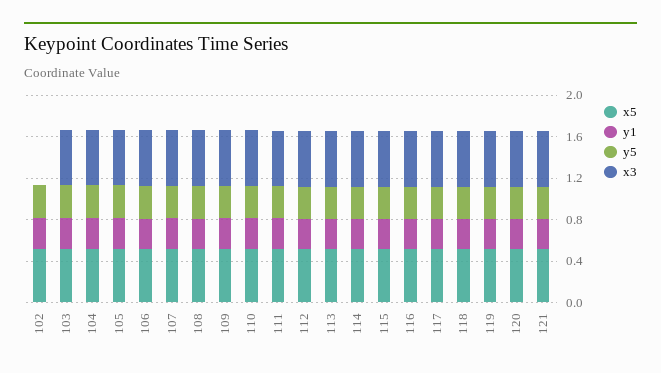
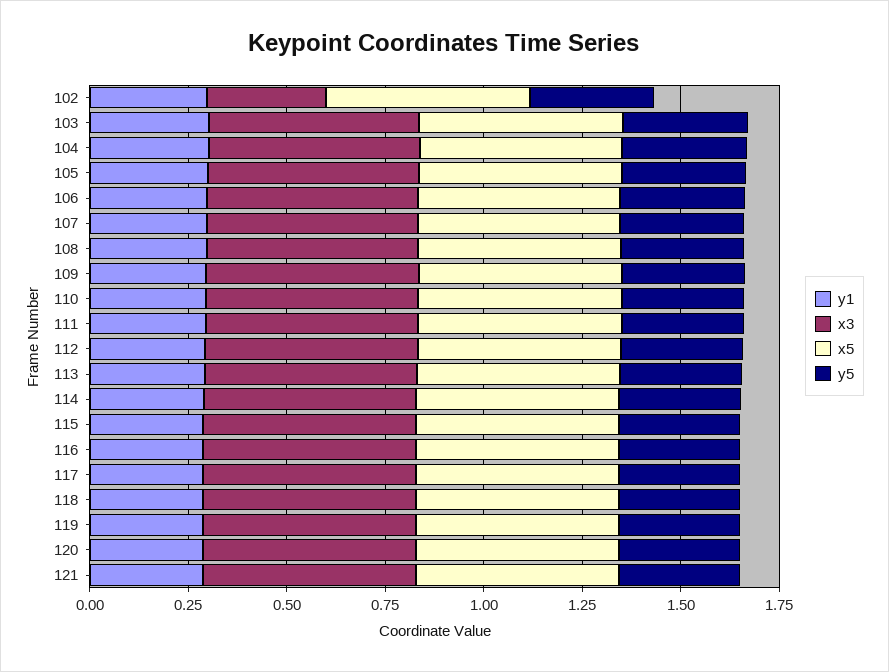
  {
    "x5": {
      "102": 0.5,
      "103": 0.5,
      "104": 0.5,
      "105": 0.5,
      "106": 0.5,
      "107": 0.5,
      "108": 0.5,
      "109": 0.5,
      "110": 0.5,
      "111": 0.5,
      "112": 0.5,
      "113": 0.5,
      "114": 0.5,
      "115": 0.5,
      "116": 0.5,
      "117": 0.5,
      "118": 0.5,
      "119": 0.5,
      "120": 0.5,
      "121": 0.5
    },
    "y1": {
      "102": 0.3,
      "103": 0.3,
      "104": 0.3,
      "105": 0.3,
      "106": 0.3,
      "107": 0.3,
      "108": 0.3,
      "109": 0.3,
      "110": 0.3,
      "111": 0.3,
      "112": 0.3,
      "113": 0.3,
      "114": 0.3,
      "115": 0.3,
      "116": 0.3,
      "117": 0.3,
      "118": 0.3,
      "119": 0.3,
      "120": 0.3,
      "121": 0.3
    },
    "y5": {
      "102": 0.3,
      "103": 0.3,
      "104": 0.3,
      "105": 0.3,
      "106": 0.3,
      "107": 0.3,
      "108": 0.3,
      "109": 0.3,
      "110": 0.3,
      "111": 0.3,
      "112": 0.3,
      "113": 0.3,
      "114": 0.3,
      "115": 0.3,
      "116": 0.3,
      "117": 0.3,
      "118": 0.3,
      "119": 0.3,
      "120": 0.3,
      "121": 0.3
    },
    "x3": {
-     "102": 0,
+     "102": 0.3,
      "103": 0.55,
      "104": 0.55,
      "105": 0.55,
      "106": 0.55,
      "107": 0.55,
      "108": 0.55,
      "109": 0.55,
      "110": 0.55,
      "111": 0.55,
      "112": 0.55,
      "113": 0.55,
      "114": 0.55,
      "115": 0.55,
      "116": 0.55,
      "117": 0.55,
      "118": 0.55,
      "119": 0.55,
      "120": 0.55,
      "121": 0.55
    }
  }

